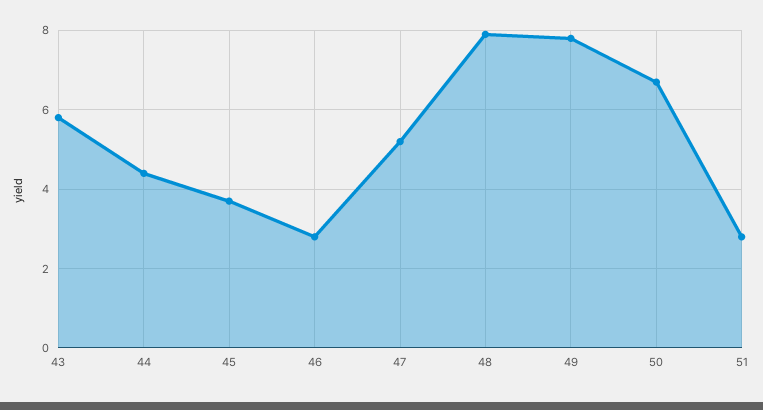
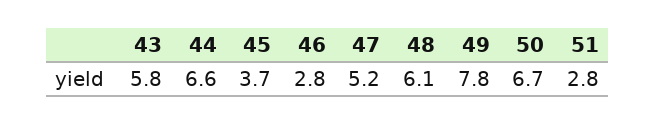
  {
    "43": 5.8,
-   "44": 4.5,
+   "44": 6.6,
    "45": 3.7,
    "46": 2.8,
    "47": 5.2,
-   "48": 8,
+   "48": 6.1,
    "49": 7.8,
    "50": 6.7,
    "51": 2.8
  }

